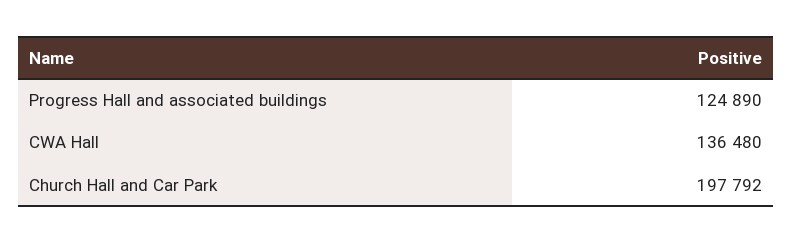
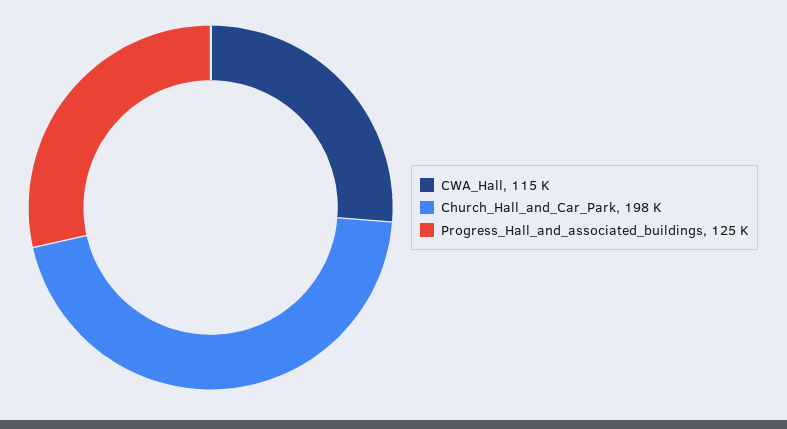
  {
    "Progress Hall and associated buildings": 124890,
-   "CWA Hall": 136480,
+   "CWA Hall": 115000,
    "Church Hall and Car Park": 197792
  }

